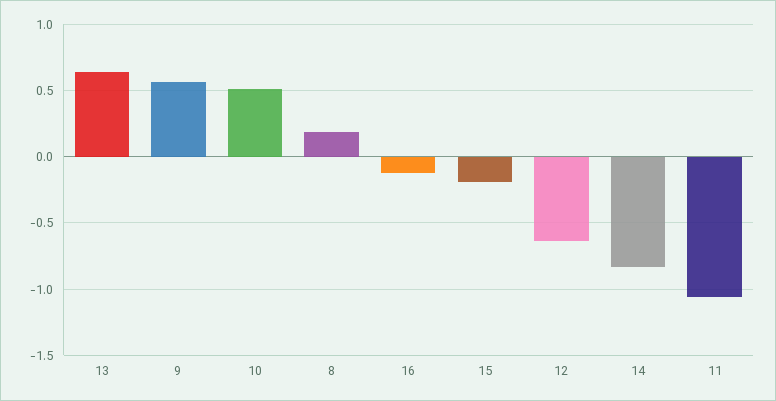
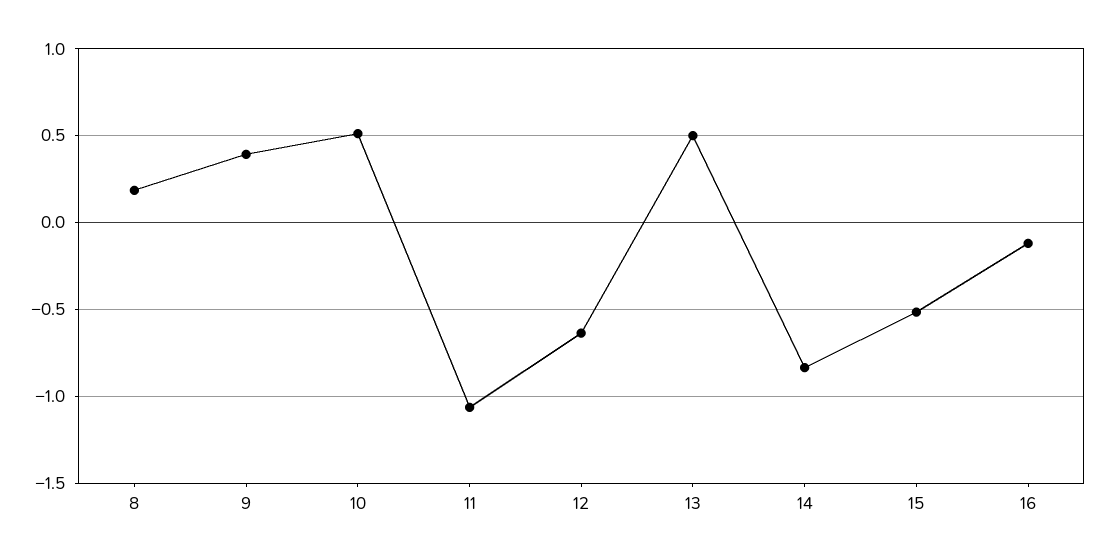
  {
-   "13": 0.65,
+   "13": 0.5,
-   "9": 0.55,
+   "9": 0.4,
    "10": 0.5,
    "8": 0.2,
    "16": -0.1,
-   "15": -0.2,
+   "15": -0.5,
    "12": -0.65,
    "14": -0.85,
    "11": -1.05
  }

